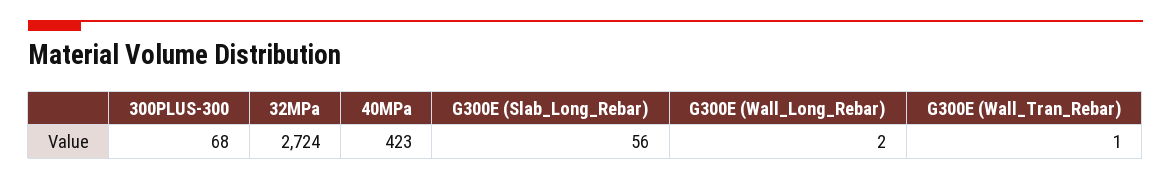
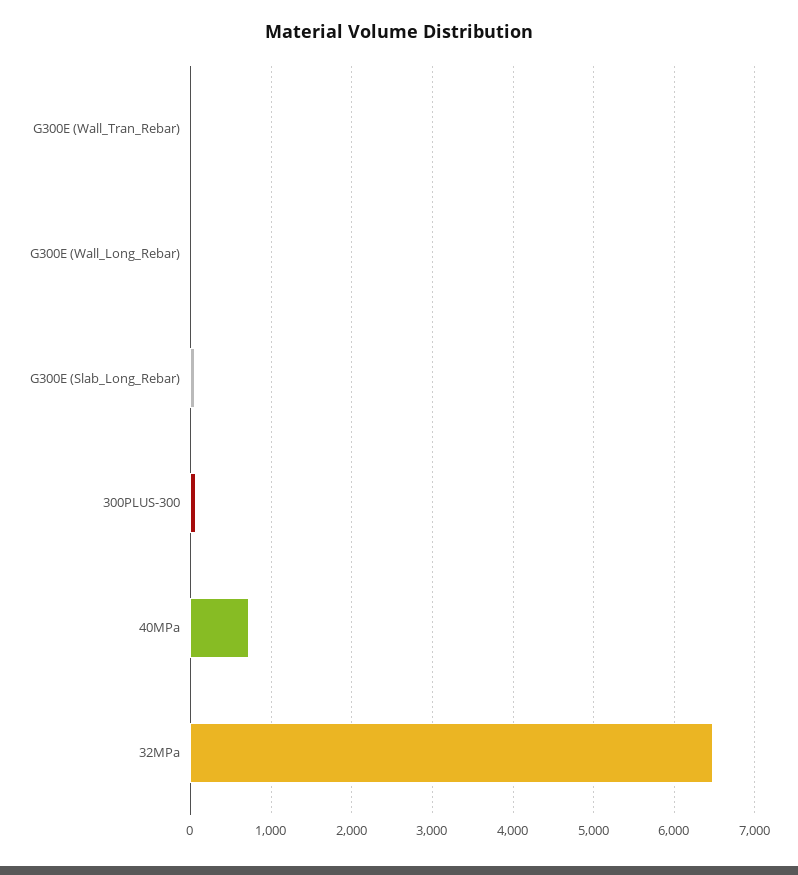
  {
    "300PLUS-300": 68,
-   "32MPa": 2724,
+   "32MPa": 6500,
-   "40MPa": 423,
+   "40MPa": 700,
    "G300E (Slab_Long_Rebar)": 56,
    "G300E (Wall_Long_Rebar)": 2,
    "G300E (Wall_Tran_Rebar)": 1
  }

